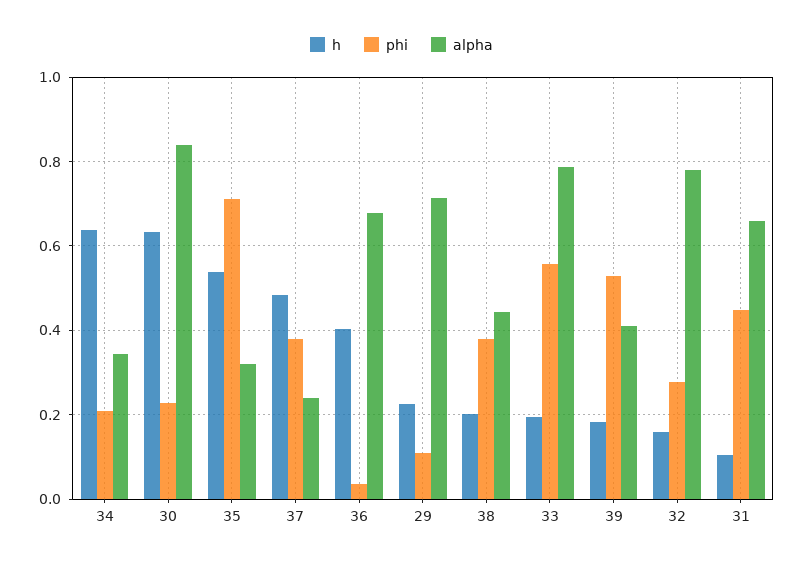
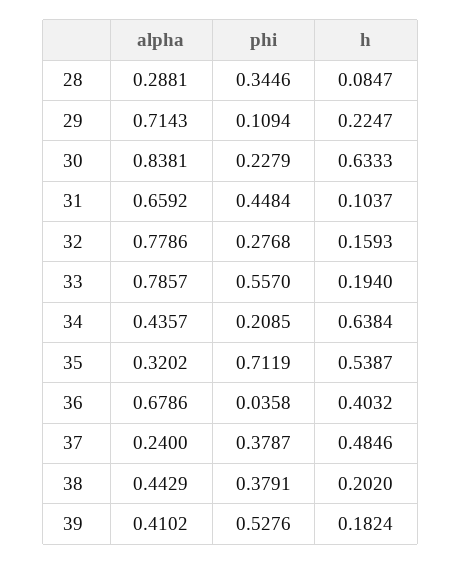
  {
    "h": {
      "34": 0.6384,
      "30": 0.6333,
      "35": 0.5387,
      "37": 0.4846,
      "36": 0.4032,
      "29": 0.2247,
      "38": 0.202,
      "33": 0.194,
      "39": 0.1824,
      "32": 0.1593,
-     "31": 0.1037
+     "31": 0.1037,
+     "28": 0.0847
    },
    "phi": {
      "34": 0.2085,
      "30": 0.2279,
      "35": 0.7119,
      "37": 0.3787,
      "36": 0.0358,
      "29": 0.1094,
      "38": 0.3791,
      "33": 0.557,
      "39": 0.5276,
      "32": 0.2768,
-     "31": 0.4484
+     "31": 0.4484,
+     "28": 0.3446
    },
    "alpha": {
-     "34": 0.34,
+     "34": 0.4357,
      "30": 0.8381,
      "35": 0.3202,
      "37": 0.24,
      "36": 0.6786,
      "29": 0.7143,
      "38": 0.4429,
      "33": 0.7857,
      "39": 0.4102,
      "32": 0.7786,
-     "31": 0.6592
+     "31": 0.6592,
+     "28": 0.2881
    }
  }

